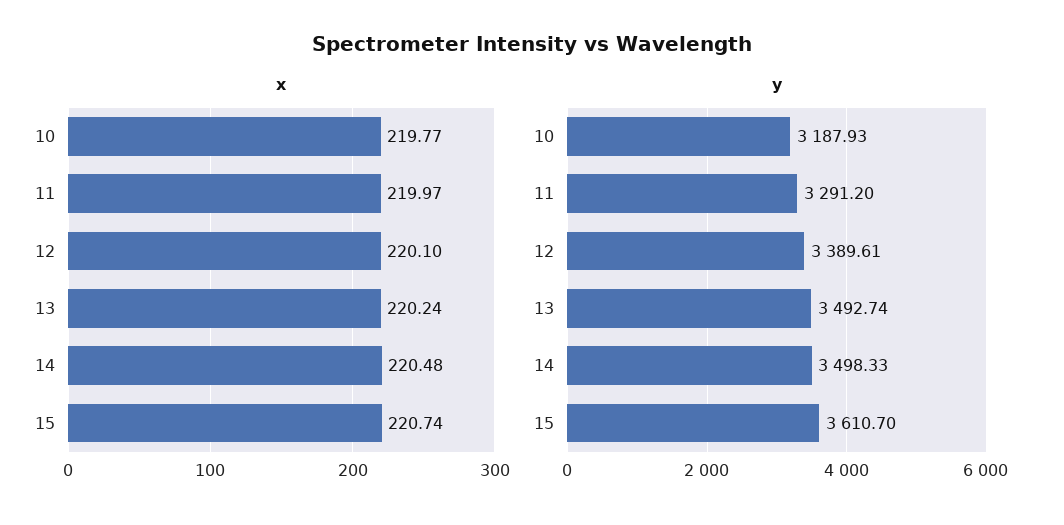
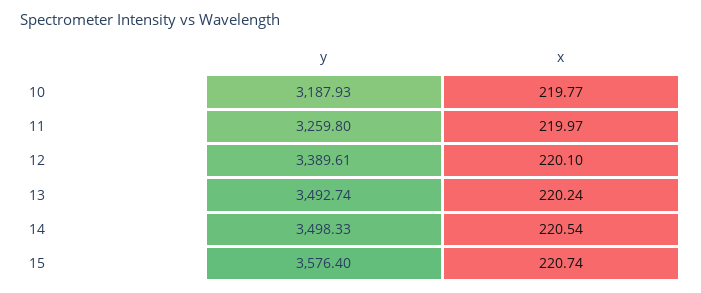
  {
    "x": {
      "10": 219.77,
      "11": 219.97,
      "12": 220.1,
      "13": 220.24,
-     "14": 220.48,
+     "14": 220.54,
      "15": 220.74
    },
    "y": {
      "10": 3187.93,
-     "11": 3291.2,
+     "11": 3259.8,
      "12": 3389.61,
      "13": 3492.74,
      "14": 3498.33,
-     "15": 3610.7
+     "15": 3576.4
    }
  }

